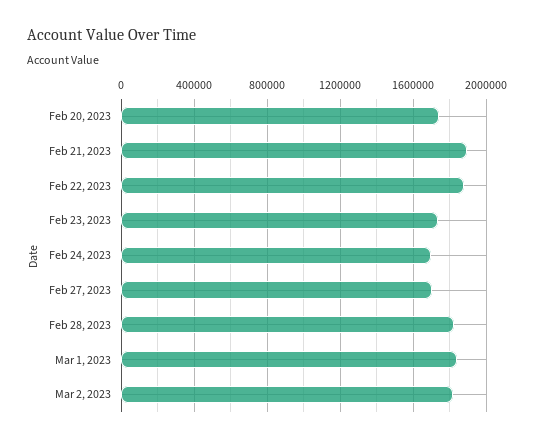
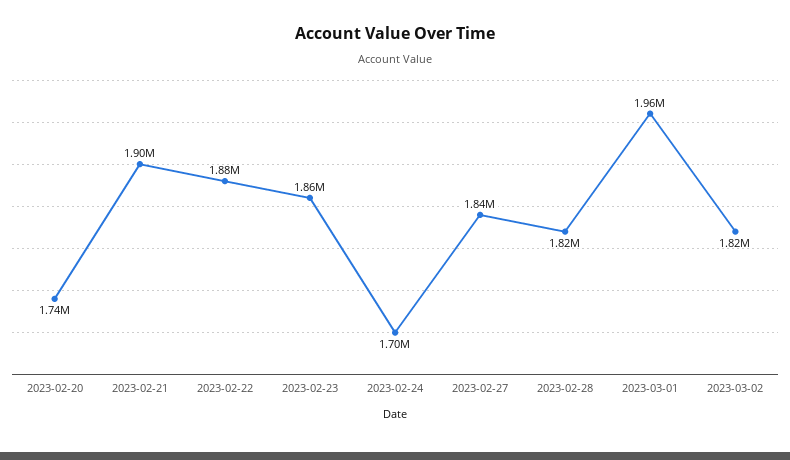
  {
    "Feb 20, 2023": 1740000,
    "Feb 21, 2023": 1900000,
    "Feb 22, 2023": 1880000,
-   "Feb 23, 2023": 1750000,
+   "Feb 23, 2023": 1860000,
    "Feb 24, 2023": 1700000,
-   "Feb 27, 2023": 1700000,
+   "Feb 27, 2023": 1840000,
    "Feb 28, 2023": 1820000,
-   "Mar 1, 2023": 1850000,
+   "Mar 1, 2023": 1960000,
    "Mar 2, 2023": 1820000
  }

